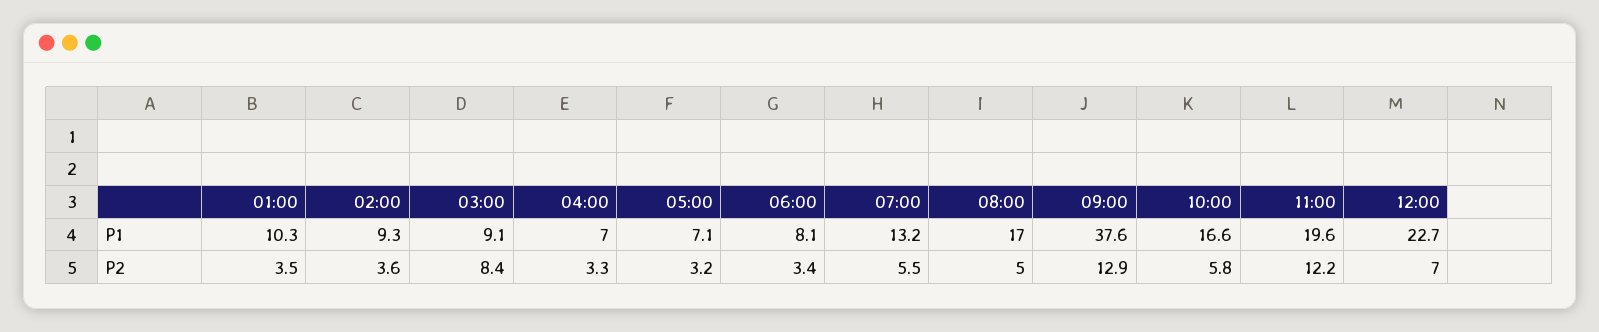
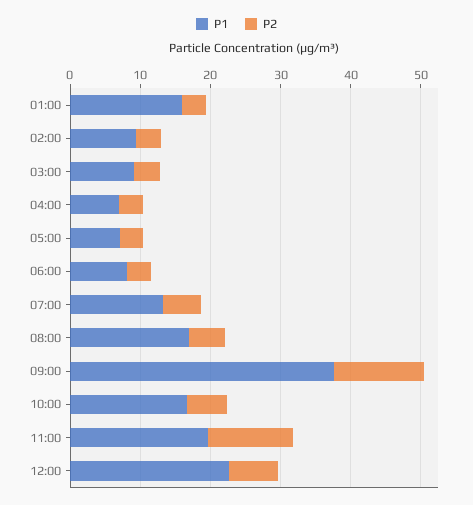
  {
    "P1": {
-     "01:00": 10.3,
+     "01:00": 16,
      "02:00": 9.3,
      "03:00": 9.1,
      "04:00": 7,
      "05:00": 7.1,
      "06:00": 8.1,
      "07:00": 13.2,
      "08:00": 17,
      "09:00": 37.6,
      "10:00": 16.6,
      "11:00": 19.6,
      "12:00": 22.7
    },
    "P2": {
      "01:00": 3.5,
      "02:00": 3.6,
-     "03:00": 8.4,
+     "03:00": 4,
      "04:00": 3.3,
      "05:00": 3.2,
      "06:00": 3.4,
      "07:00": 5.5,
      "08:00": 5,
      "09:00": 12.9,
      "10:00": 5.8,
      "11:00": 12.2,
      "12:00": 7
    }
  }

